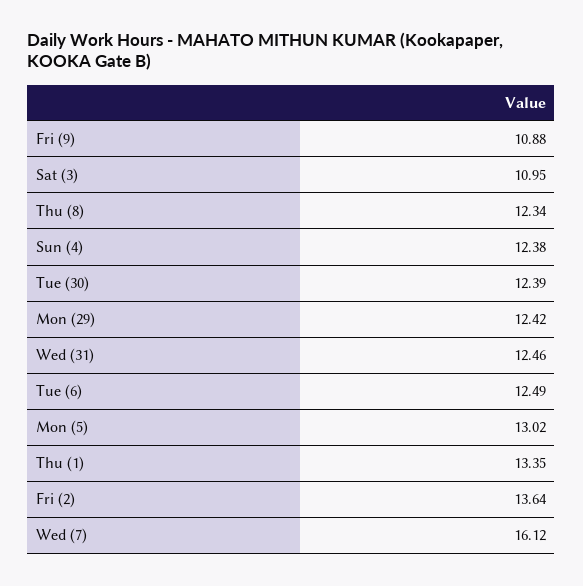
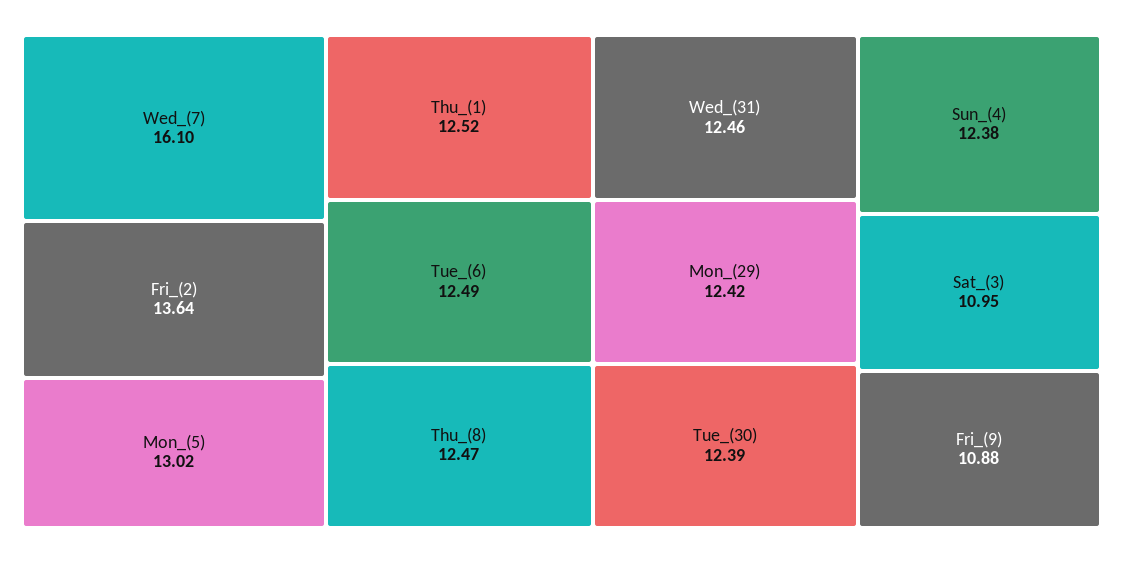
  {
    "Fri (9)": 10.88,
    "Sat (3)": 10.95,
-   "Thu (8)": 12.34,
+   "Thu (8)": 12.47,
    "Sun (4)": 12.38,
    "Tue (30)": 12.39,
    "Mon (29)": 12.42,
    "Wed (31)": 12.46,
    "Tue (6)": 12.49,
    "Mon (5)": 13.02,
-   "Thu (1)": 13.35,
+   "Thu (1)": 12.52,
    "Fri (2)": 13.64,
-   "Wed (7)": 16.12
+   "Wed (7)": 16.1
  }

